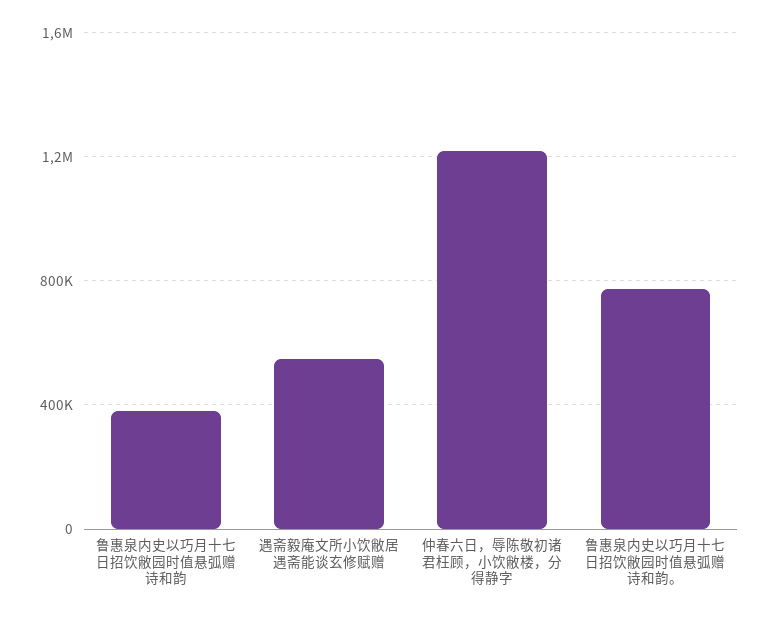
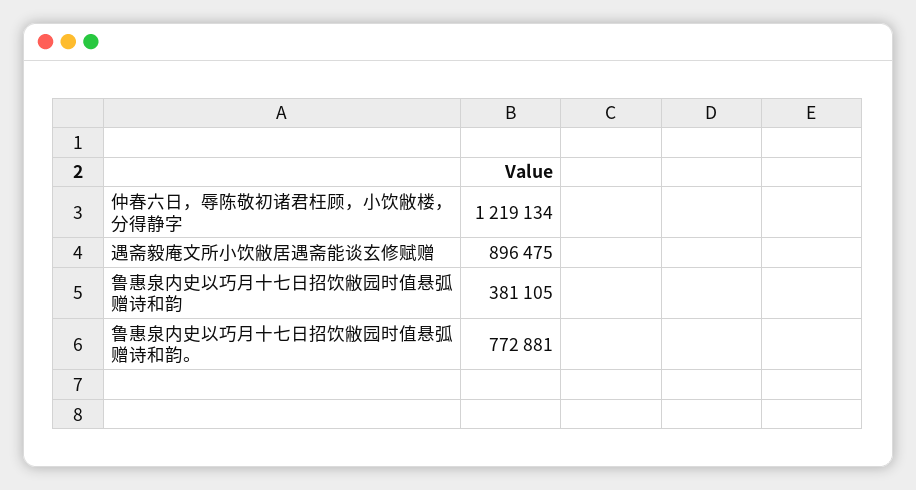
  {
    "鲁惠泉内史以巧月十七日招饮敝园时值悬弧赠诗和韵": 381105,
-   "遇斋毅庵文所小饮敝居遇斋能谈玄修赋赠": 550000,
+   "遇斋毅庵文所小饮敝居遇斋能谈玄修赋赠": 896475,
    "仲春六日，辱陈敬初诸君枉顾，小饮敝楼，分得静字": 1219134,
    "鲁惠泉内史以巧月十七日招饮敝园时值悬弧赠诗和韵。": 772881
  }

